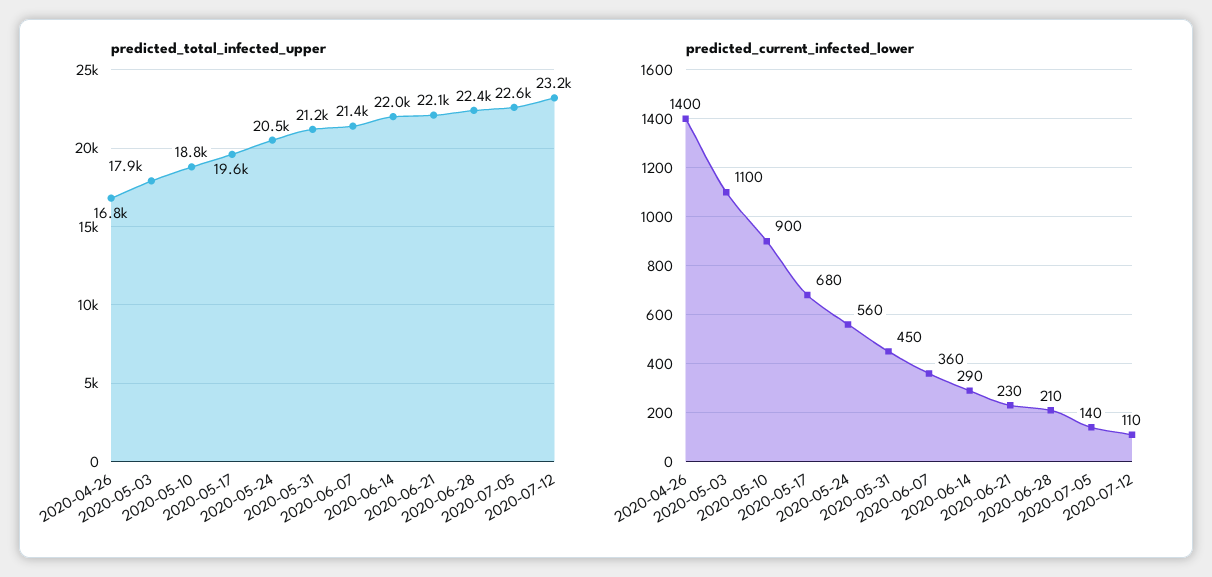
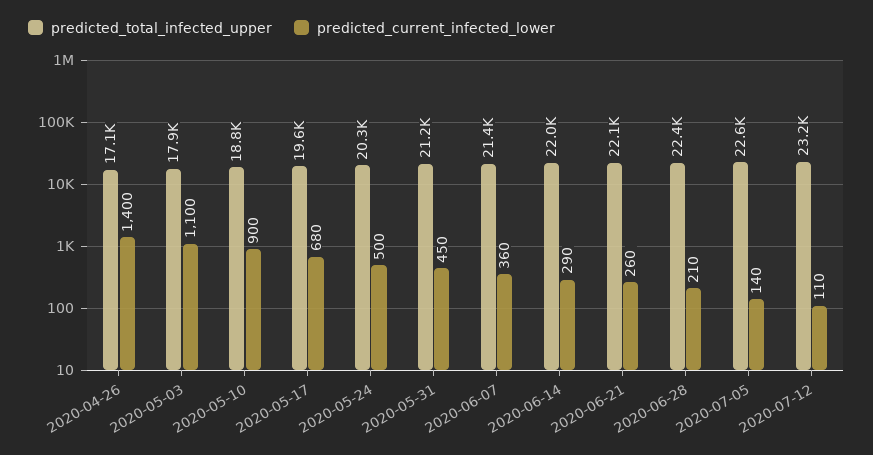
  {
    "predicted_total_infected_upper": {
-     "2020-04-26": 16800,
+     "2020-04-26": 17100,
      "2020-05-03": 17900,
      "2020-05-10": 18800,
      "2020-05-17": 19600,
-     "2020-05-24": 20500,
+     "2020-05-24": 20300,
      "2020-05-31": 21200,
      "2020-06-07": 21400,
      "2020-06-14": 22000,
      "2020-06-21": 22100,
      "2020-06-28": 22400,
      "2020-07-05": 22600,
      "2020-07-12": 23200
    },
    "predicted_current_infected_lower": {
      "2020-04-26": 1400,
      "2020-05-03": 1100,
      "2020-05-10": 900,
      "2020-05-17": 680,
-     "2020-05-24": 560,
+     "2020-05-24": 500,
      "2020-05-31": 450,
      "2020-06-07": 360,
      "2020-06-14": 290,
-     "2020-06-21": 230,
+     "2020-06-21": 260,
      "2020-06-28": 210,
      "2020-07-05": 140,
      "2020-07-12": 110
    }
  }

